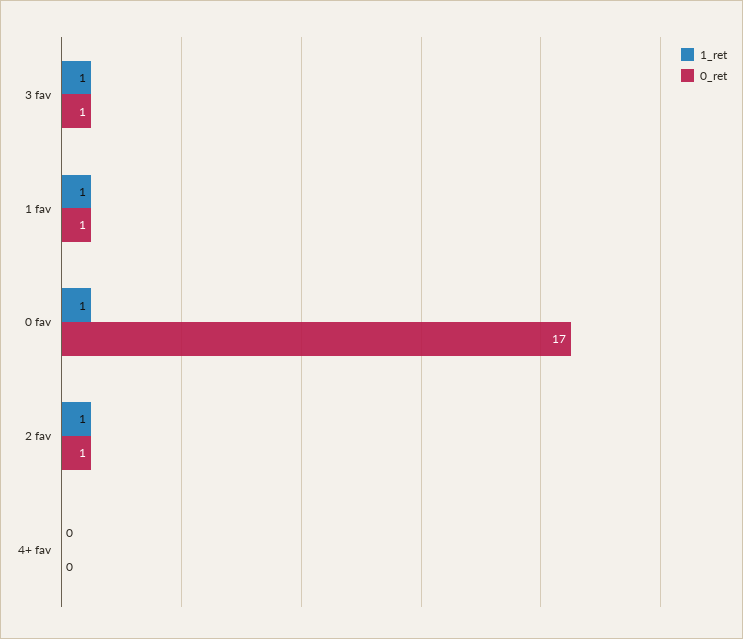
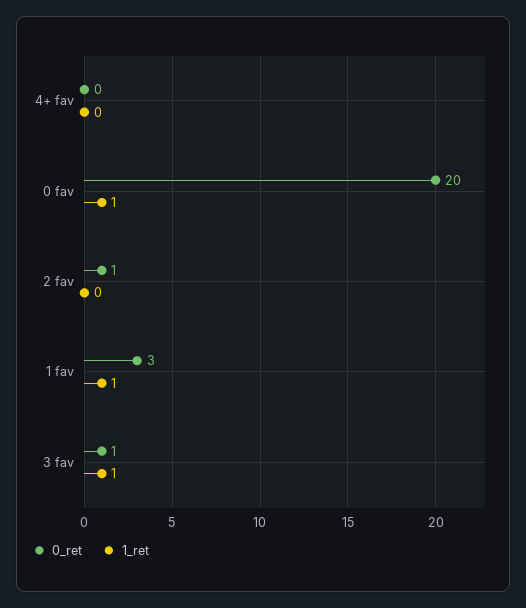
  {
    "1_ret": {
      "3 fav": 1,
      "1 fav": 1,
      "0 fav": 1,
-     "2 fav": 1,
+     "2 fav": 0,
      "4+ fav": 0
    },
    "0_ret": {
      "3 fav": 1,
-     "1 fav": 1,
+     "1 fav": 3,
-     "0 fav": 17,
+     "0 fav": 20,
      "2 fav": 1,
      "4+ fav": 0
    }
  }

